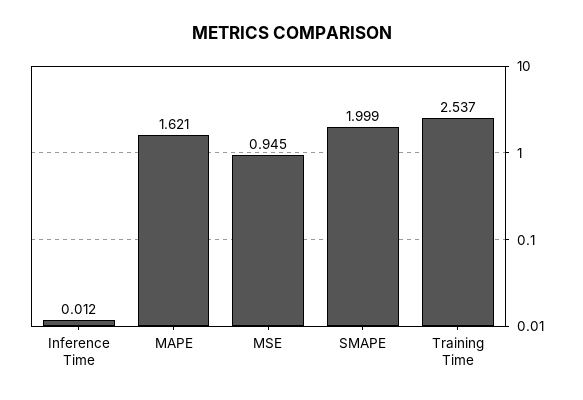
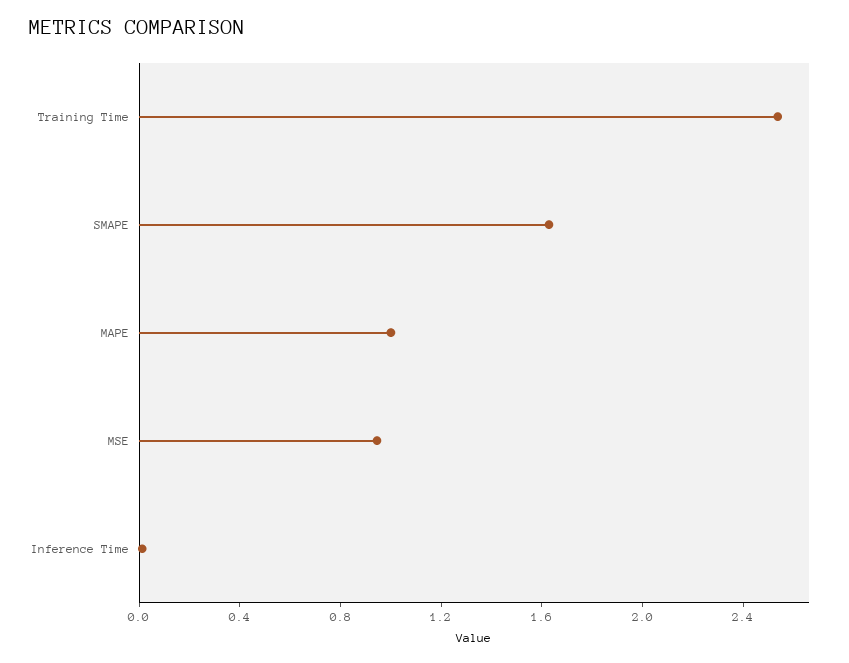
  {
    "Inference Time": 0.012,
-   "MAPE": 1.621,
+   "MAPE": 1,
    "MSE": 0.945,
-   "SMAPE": 1.999,
+   "SMAPE": 1.6,
    "Training Time": 2.537
  }

